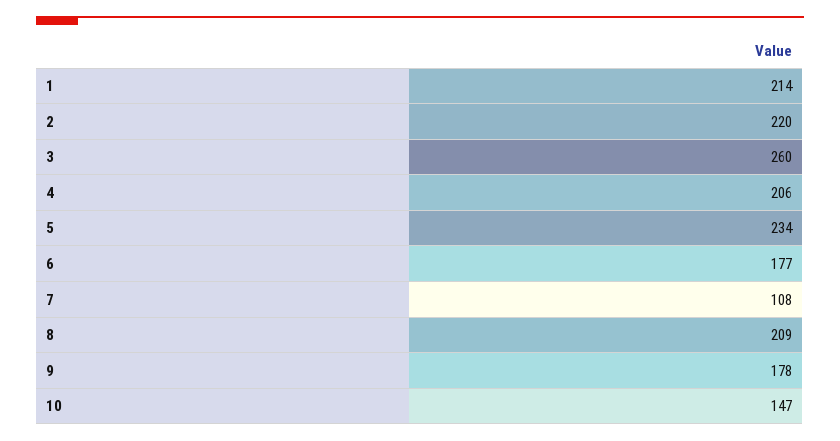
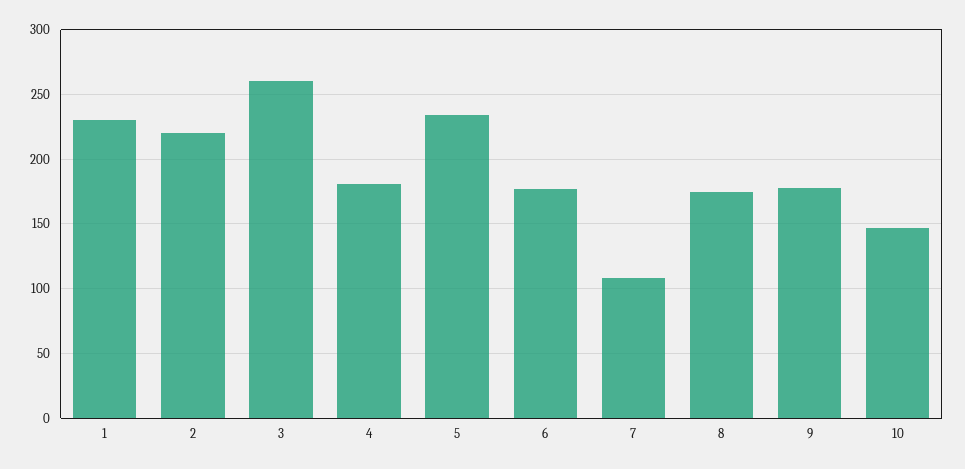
  {
-   "1": 214,
+   "1": 230,
    "2": 220,
    "3": 260,
-   "4": 206,
+   "4": 180,
    "5": 234,
    "6": 177,
    "7": 108,
-   "8": 209,
+   "8": 175,
    "9": 178,
    "10": 147
  }

